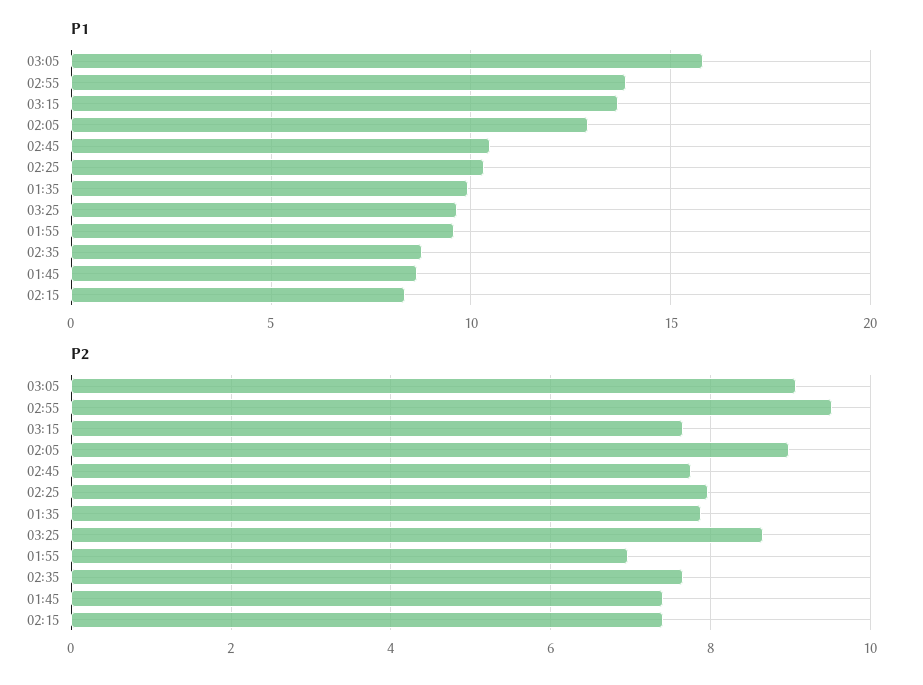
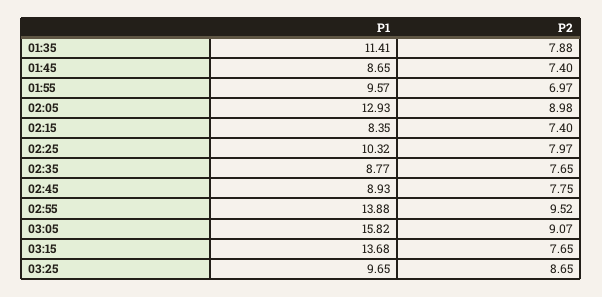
  {
    "P1": {
      "03:05": 15.82,
      "02:55": 13.88,
      "03:15": 13.68,
      "02:05": 12.93,
-     "02:45": 10.5,
+     "02:45": 8.93,
      "02:25": 10.32,
-     "01:35": 10,
+     "01:35": 11.41,
      "03:25": 9.65,
      "01:55": 9.57,
      "02:35": 8.77,
      "01:45": 8.65,
      "02:15": 8.35
    },
    "P2": {
      "03:05": 9.07,
      "02:55": 9.52,
      "03:15": 7.65,
      "02:05": 8.98,
      "02:45": 7.75,
      "02:25": 7.97,
      "01:35": 7.88,
      "03:25": 8.65,
      "01:55": 6.97,
      "02:35": 7.65,
      "01:45": 7.4,
      "02:15": 7.4
    }
  }

